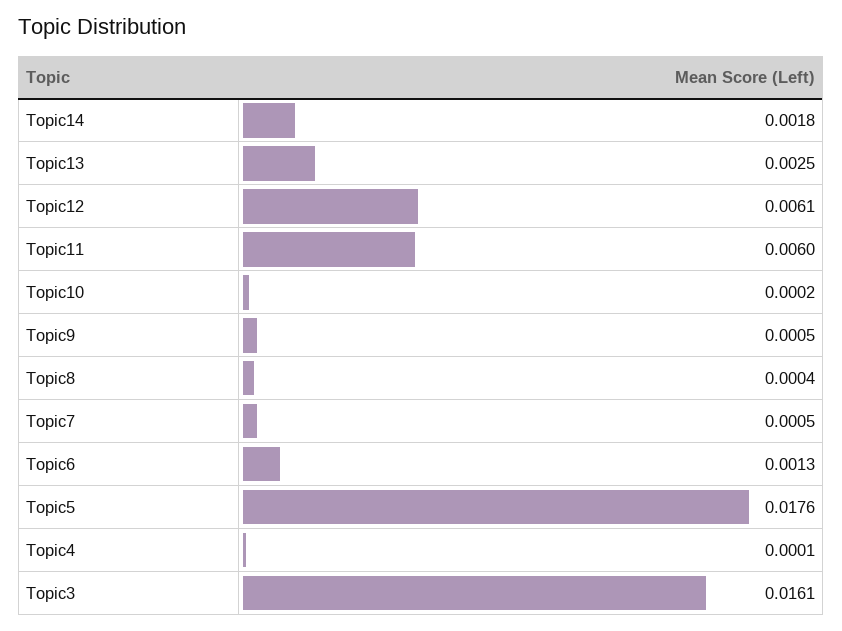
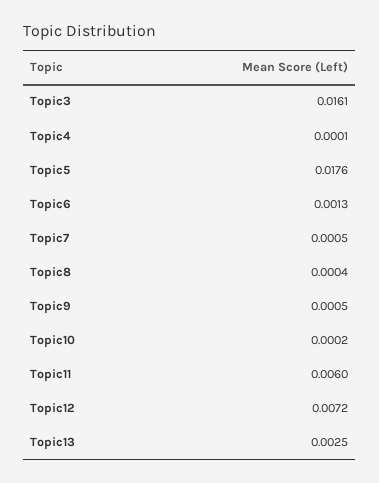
  {
-   "Topic14": 0.0018,
    "Topic13": 0.0025,
-   "Topic12": 0.0061,
+   "Topic12": 0.0072,
    "Topic11": 0.006,
    "Topic10": 0.0002,
    "Topic9": 0.0005,
    "Topic8": 0.0004,
    "Topic7": 0.0005,
    "Topic6": 0.0013,
    "Topic5": 0.0176,
    "Topic4": 0.0001,
    "Topic3": 0.0161
  }

